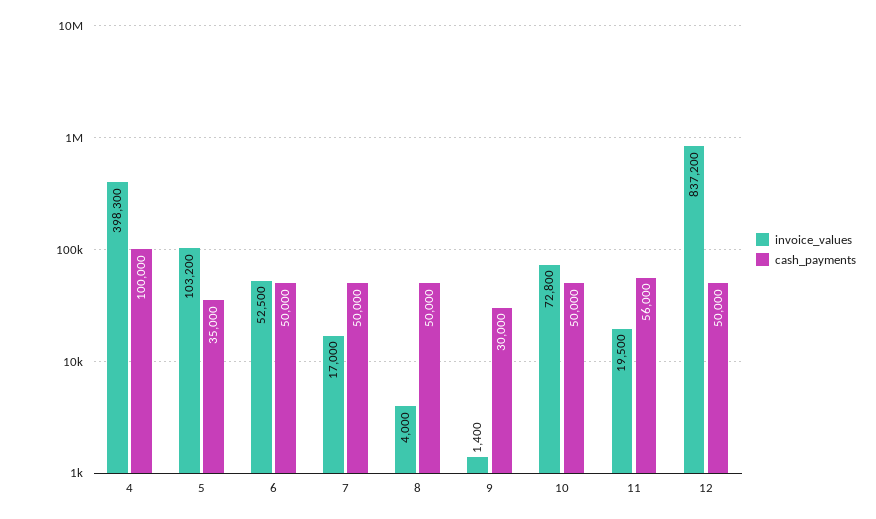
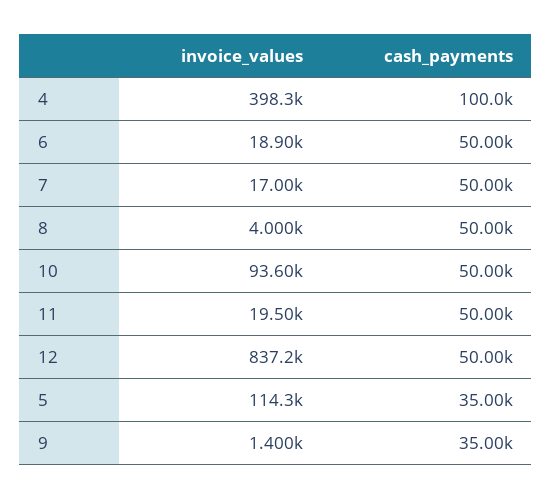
  {
    "invoice_values": {
      "4": 398300,
-     "5": 103200,
+     "5": 114300,
-     "6": 52500,
+     "6": 18900,
      "7": 17000,
      "8": 4000,
      "9": 1400,
-     "10": 72800,
+     "10": 93600,
      "11": 19500,
      "12": 837200
    },
    "cash_payments": {
      "4": 100000,
      "5": 35000,
      "6": 50000,
      "7": 50000,
      "8": 50000,
-     "9": 30000,
+     "9": 35000,
      "10": 50000,
-     "11": 56000,
+     "11": 50000,
      "12": 50000
    }
  }

